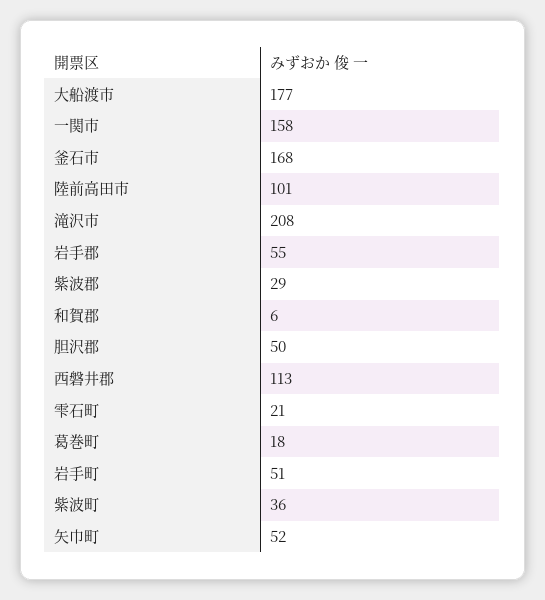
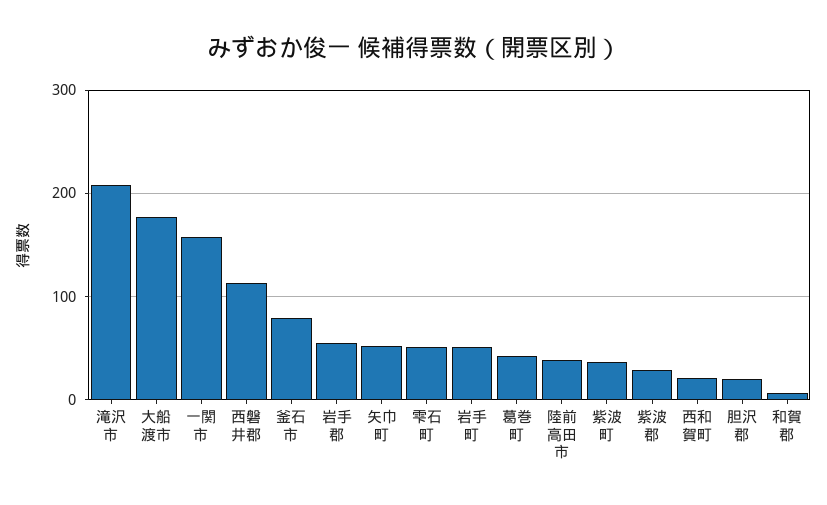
  {
    "大船渡市": 177,
    "一関市": 158,
-   "釜石市": 168,
+   "釜石市": 80,
-   "陸前高田市": 101,
+   "陸前高田市": 40,
    "滝沢市": 208,
    "岩手郡": 55,
    "紫波郡": 29,
    "和賀郡": 6,
-   "胆沢郡": 50,
+   "胆沢郡": 20,
    "西磐井郡": 113,
-   "雫石町": 21,
+   "雫石町": 50,
-   "葛巻町": 18,
+   "葛巻町": 40,
    "岩手町": 51,
    "紫波町": 36,
-   "矢巾町": 52
+   "矢巾町": 52,
+   "西和賀町": 20
  }

